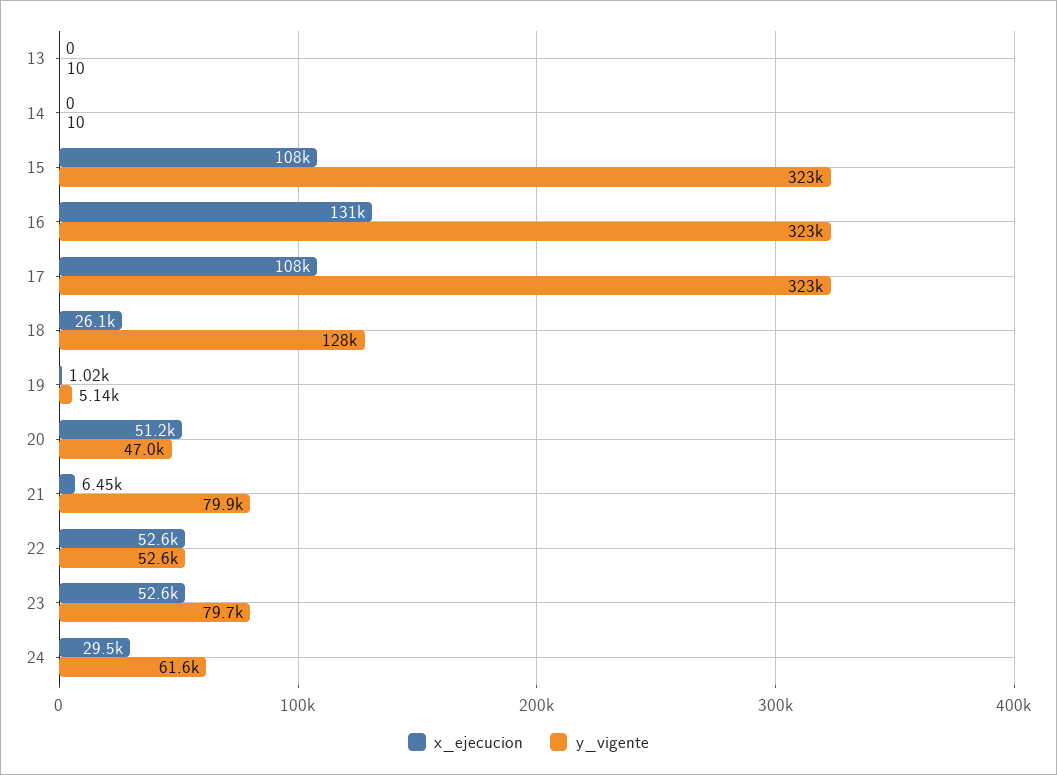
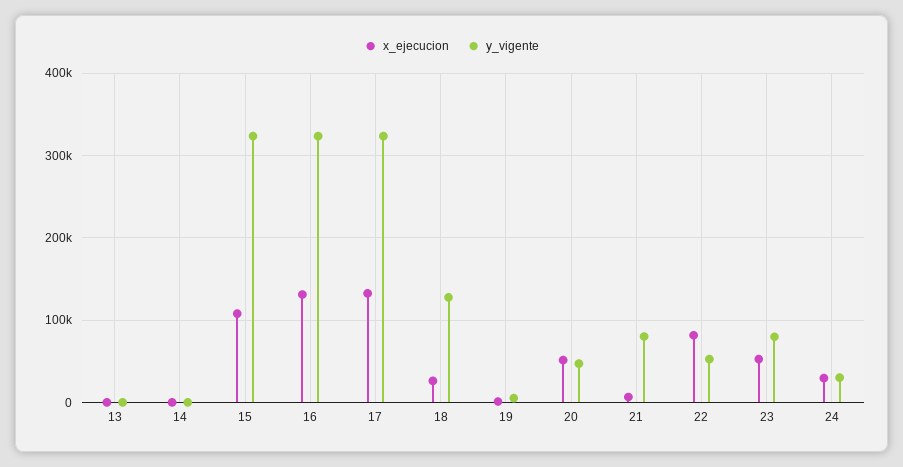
  {
    "x_ejecucion": {
      "13": 0,
      "14": 0,
      "15": 108000,
      "16": 131000,
-     "17": 108000,
+     "17": 130000,
      "18": 26100,
      "19": 1020,
      "20": 51200,
      "21": 6450,
-     "22": 52600,
+     "22": 80000,
      "23": 52600,
      "24": 29500
    },
    "y_vigente": {
      "13": 10,
      "14": 10,
      "15": 323000,
      "16": 323000,
      "17": 323000,
      "18": 128000,
      "19": 5140,
      "20": 47000,
      "21": 79900,
      "22": 52600,
      "23": 79700,
-     "24": 61600
+     "24": 30000
    }
  }

